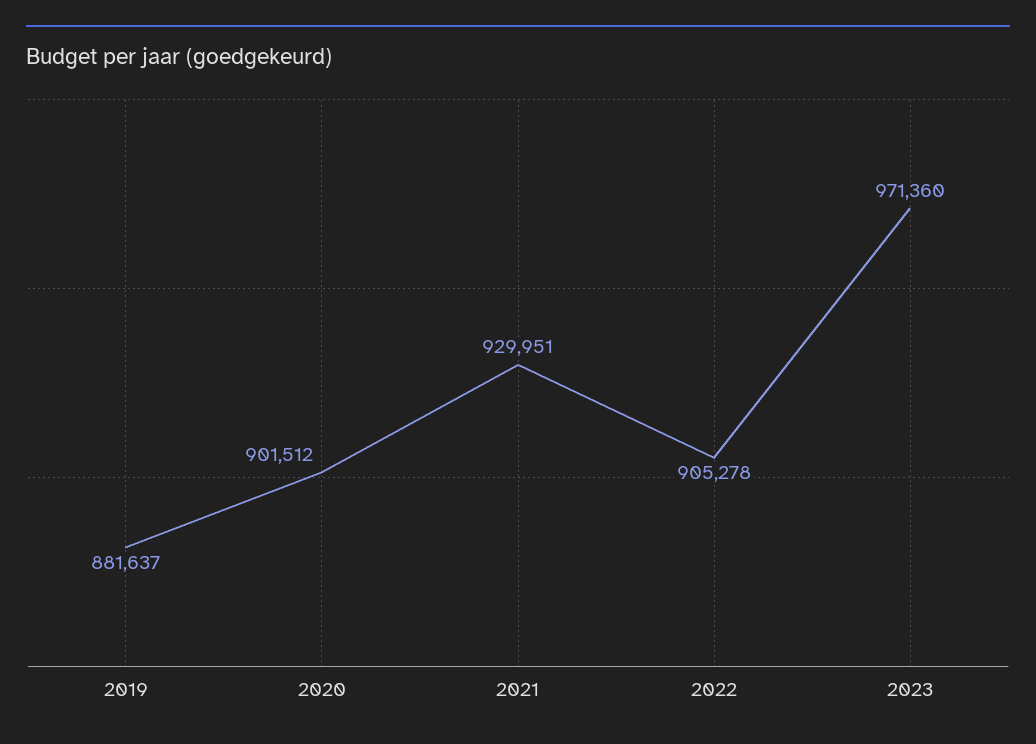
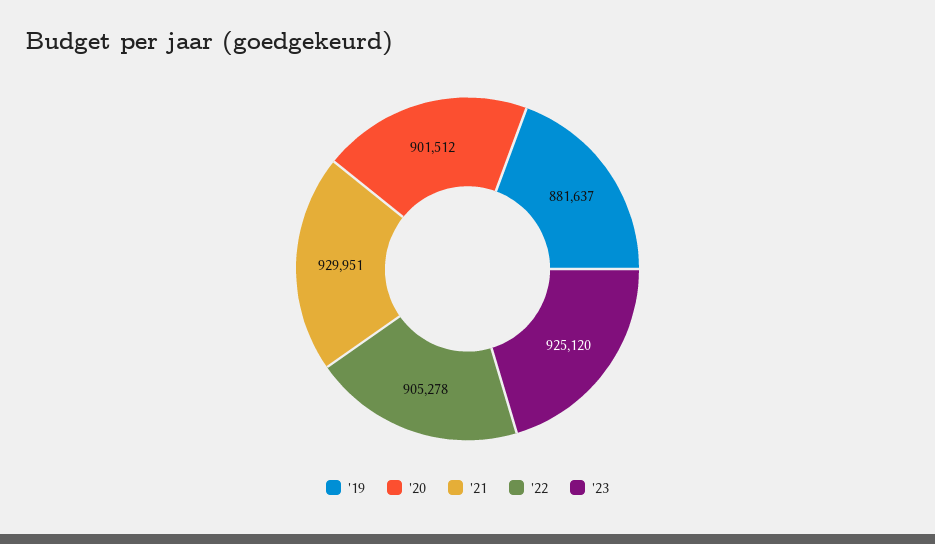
  {
    "2019": 881637,
    "2020": 901512,
    "2021": 929951,
    "2022": 905278,
-   "2023": 971360
+   "2023": 925120
  }

